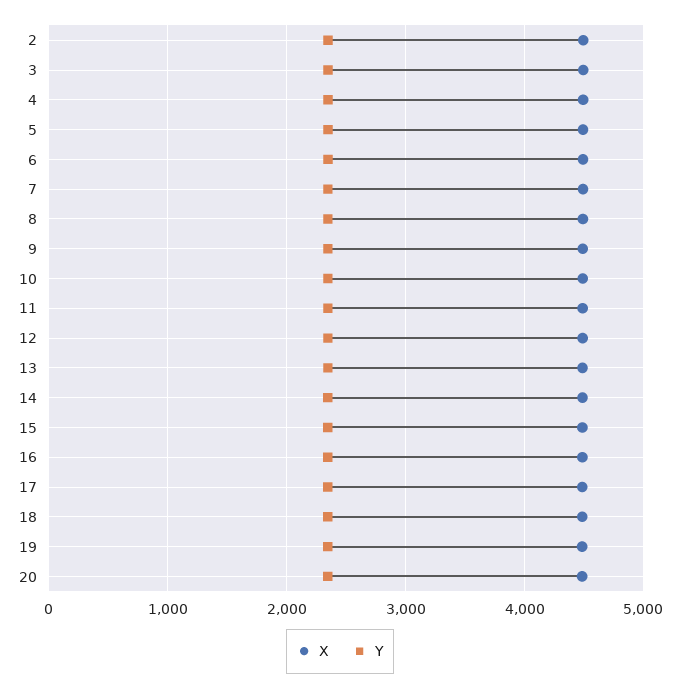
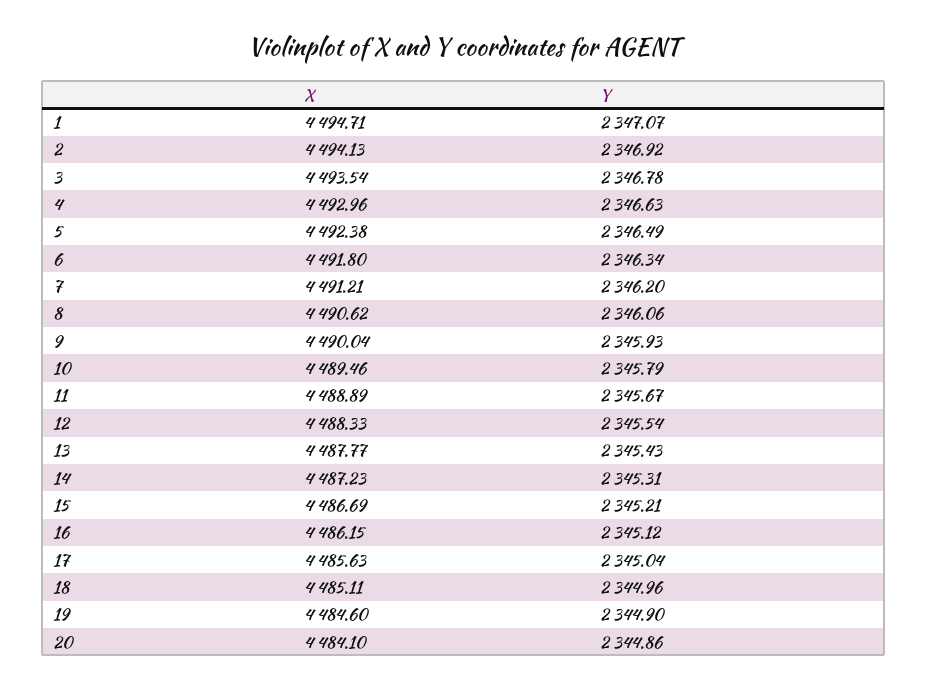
  {
    "X": {
      "2": 4494.13,
      "3": 4493.54,
      "4": 4492.96,
      "5": 4492.38,
      "6": 4491.8,
      "7": 4491.21,
      "8": 4490.62,
      "9": 4490.04,
      "10": 4489.46,
      "11": 4488.89,
      "12": 4488.33,
      "13": 4487.77,
      "14": 4487.23,
      "15": 4486.69,
      "16": 4486.15,
      "17": 4485.63,
      "18": 4485.11,
      "19": 4484.6,
-     "20": 4484.1
+     "20": 4484.1,
+     "1": 4494.71
    },
    "Y": {
      "2": 2346.92,
      "3": 2346.78,
      "4": 2346.63,
      "5": 2346.49,
      "6": 2346.34,
      "7": 2346.2,
      "8": 2346.06,
      "9": 2345.93,
      "10": 2345.79,
      "11": 2345.67,
      "12": 2345.54,
      "13": 2345.43,
      "14": 2345.31,
      "15": 2345.21,
      "16": 2345.12,
      "17": 2345.04,
      "18": 2344.96,
      "19": 2344.9,
-     "20": 2344.86
+     "20": 2344.86,
+     "1": 2347.07
    }
  }

